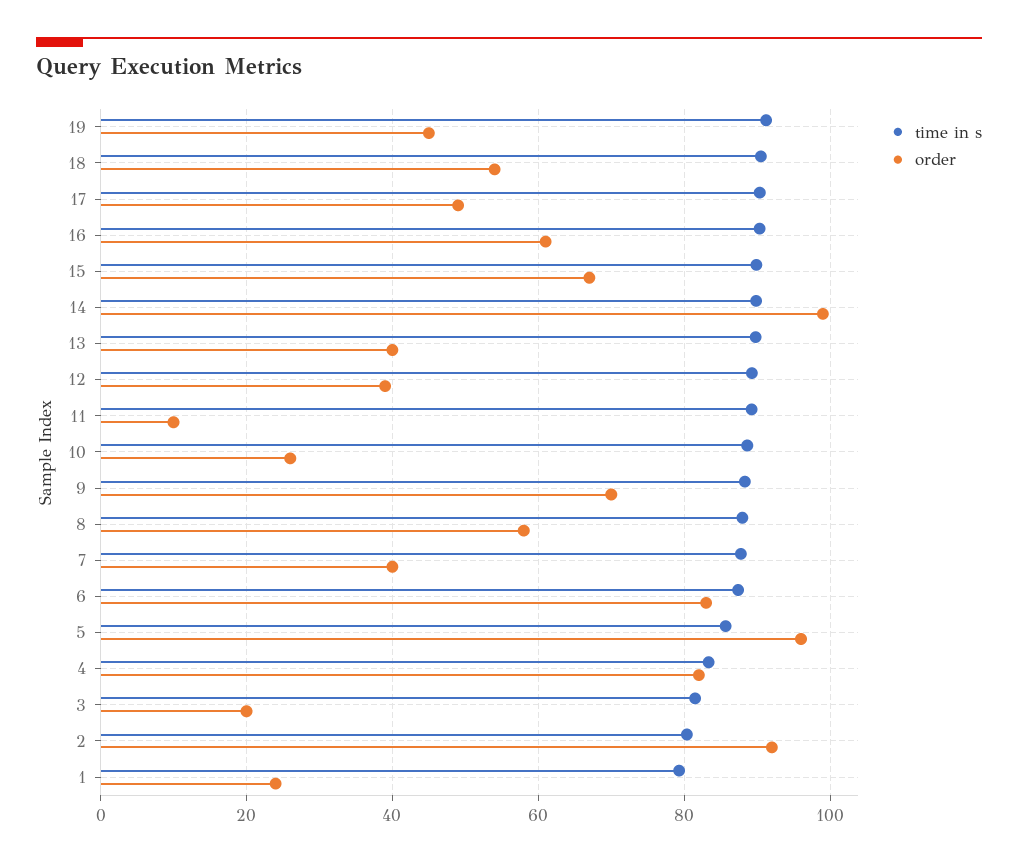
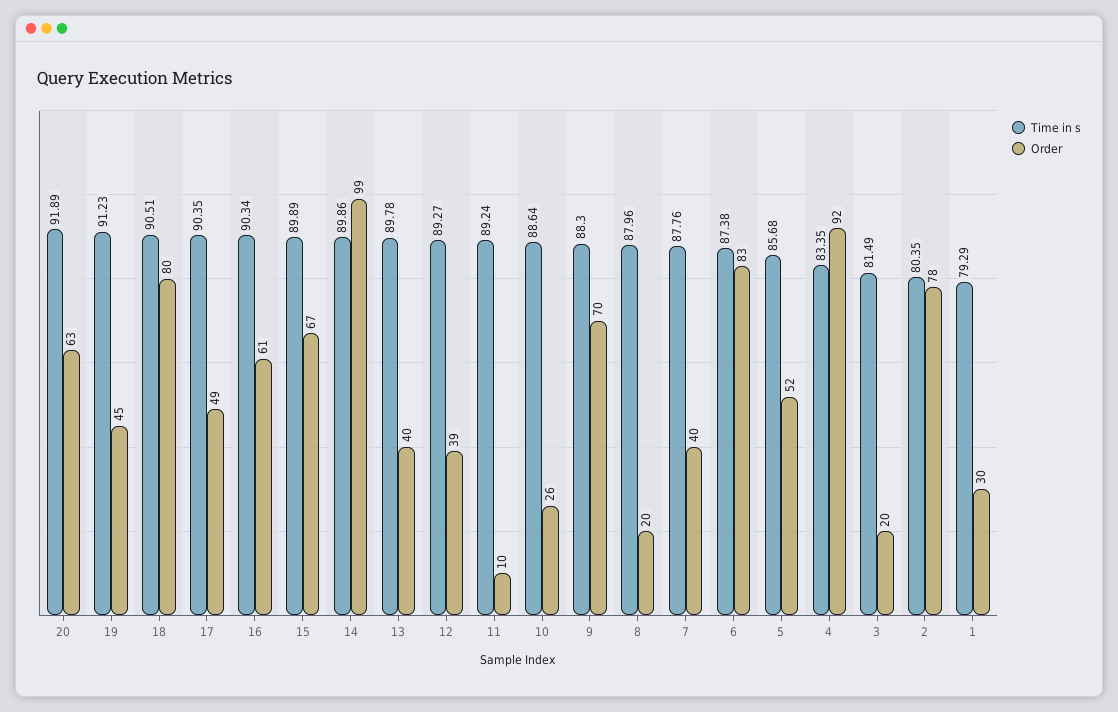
  {
    "time in s": {
      "19": 91.23,
      "18": 90.51,
      "17": 90.35,
      "16": 90.34,
      "15": 89.89,
      "14": 89.86,
      "13": 89.78,
      "12": 89.27,
      "11": 89.24,
      "10": 88.64,
      "9": 88.3,
      "8": 87.96,
      "7": 87.76,
      "6": 87.38,
      "5": 85.68,
      "4": 83.35,
      "3": 81.49,
      "2": 80.35,
-     "1": 79.29
+     "1": 79.29,
+     "20": 91.89
    },
    "order": {
      "19": 45,
-     "18": 54,
+     "18": 80,
      "17": 49,
      "16": 61,
      "15": 67,
      "14": 99,
      "13": 40,
      "12": 39,
      "11": 10,
      "10": 26,
      "9": 70,
-     "8": 58,
+     "8": 20,
      "7": 40,
      "6": 83,
-     "5": 96,
+     "5": 52,
-     "4": 82,
+     "4": 92,
      "3": 20,
-     "2": 92,
+     "2": 78,
-     "1": 24
+     "1": 30,
+     "20": 63
    }
  }

